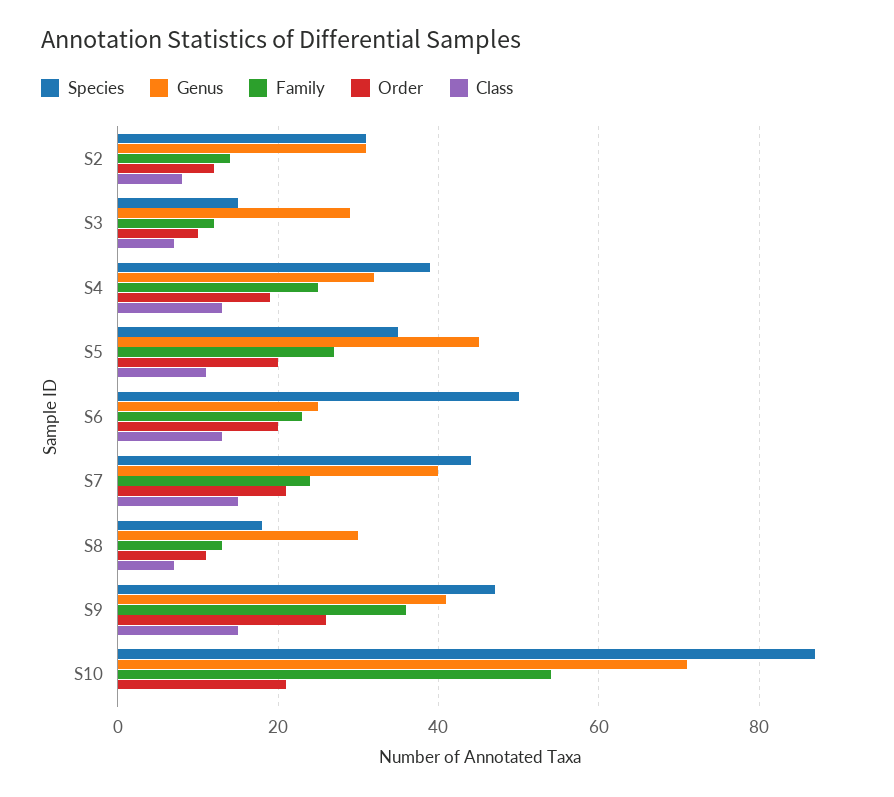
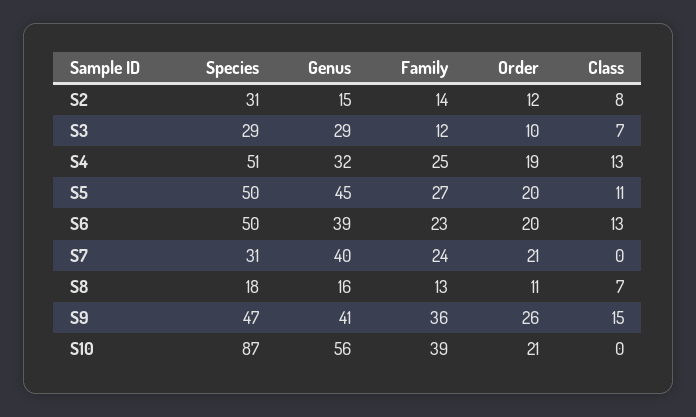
  {
    "Species": {
      "S2": 31,
-     "S3": 15,
+     "S3": 29,
-     "S4": 40,
+     "S4": 51,
-     "S5": 35,
+     "S5": 50,
      "S6": 50,
-     "S7": 45,
+     "S7": 31,
      "S8": 18,
      "S9": 47,
      "S10": 87
    },
    "Genus": {
-     "S2": 30,
+     "S2": 15,
      "S3": 29,
      "S4": 32,
      "S5": 45,
-     "S6": 25,
+     "S6": 39,
      "S7": 40,
-     "S8": 30,
+     "S8": 16,
      "S9": 41,
-     "S10": 70
+     "S10": 56
    },
    "Family": {
      "S2": 14,
      "S3": 12,
      "S4": 25,
      "S5": 27,
      "S6": 23,
      "S7": 24,
      "S8": 13,
      "S9": 36,
-     "S10": 55
+     "S10": 39
    },
    "Order": {
      "S2": 12,
      "S3": 10,
      "S4": 19,
      "S5": 20,
      "S6": 20,
      "S7": 21,
      "S8": 11,
      "S9": 26,
      "S10": 21
    },
    "Class": {
      "S2": 8,
      "S3": 7,
      "S4": 13,
      "S5": 11,
      "S6": 13,
-     "S7": 15,
+     "S7": 0,
      "S8": 7,
      "S9": 15,
      "S10": 0
    }
  }

